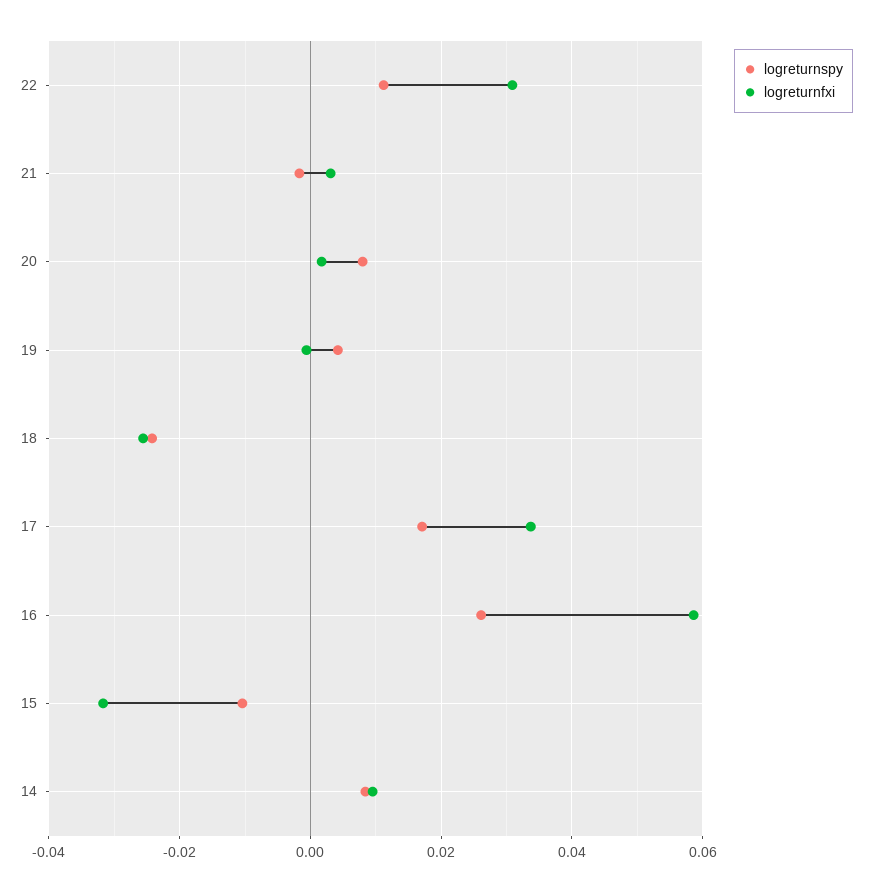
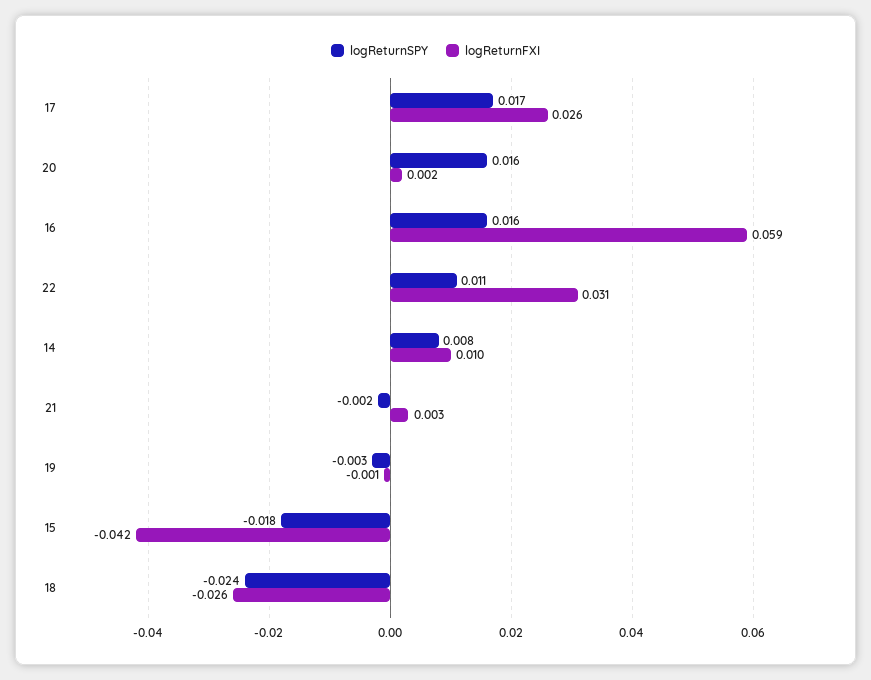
  {
    "logreturnspy": {
      "22": 0.011,
      "21": -0.002,
-     "20": 0.008,
+     "20": 0.016,
-     "19": 0.004,
+     "19": -0.003,
      "18": -0.024,
      "17": 0.017,
-     "16": 0.026,
+     "16": 0.016,
-     "15": -0.01,
+     "15": -0.018,
      "14": 0.008
    },
    "logreturnfxi": {
      "22": 0.031,
      "21": 0.003,
      "20": 0.002,
      "19": -0.001,
      "18": -0.026,
-     "17": 0.034,
+     "17": 0.026,
      "16": 0.059,
-     "15": -0.032,
+     "15": -0.042,
      "14": 0.01
    }
  }

